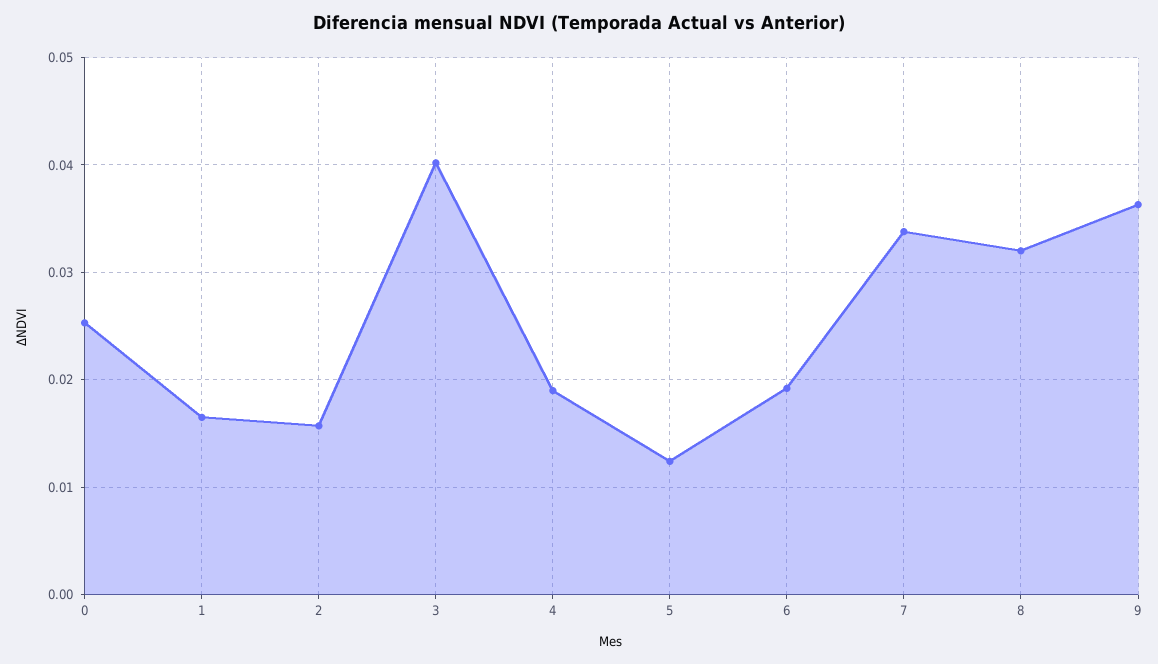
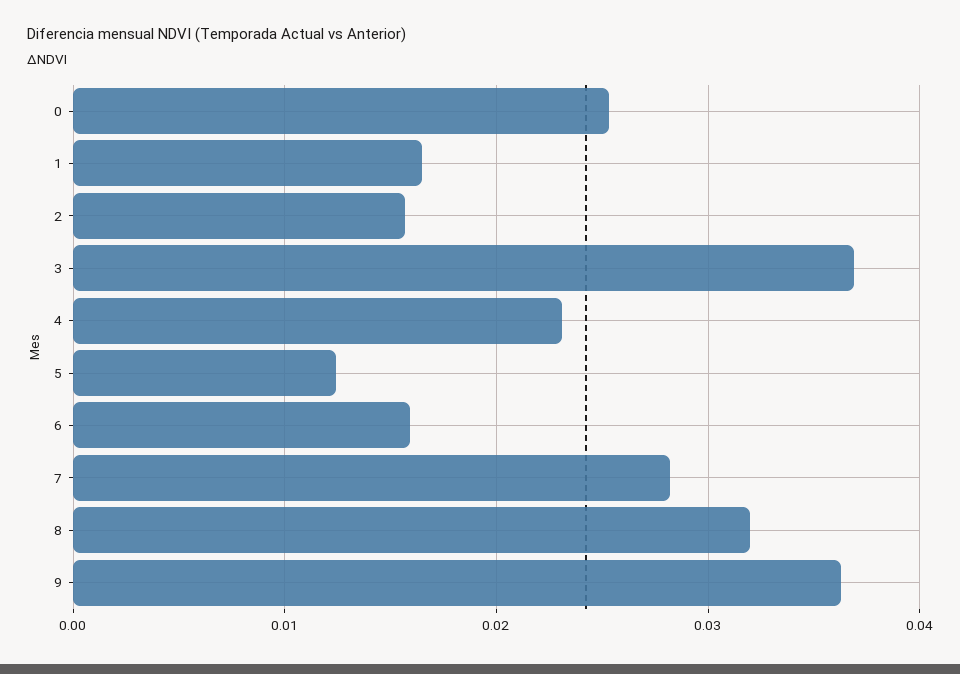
  {
    "0": 0.025,
    "1": 0.017,
    "2": 0.016,
-   "3": 0.04,
+   "3": 0.037,
-   "4": 0.019,
+   "4": 0.023,
    "5": 0.012,
-   "6": 0.019,
+   "6": 0.016,
-   "7": 0.034,
+   "7": 0.028,
    "8": 0.032,
    "9": 0.036
  }

